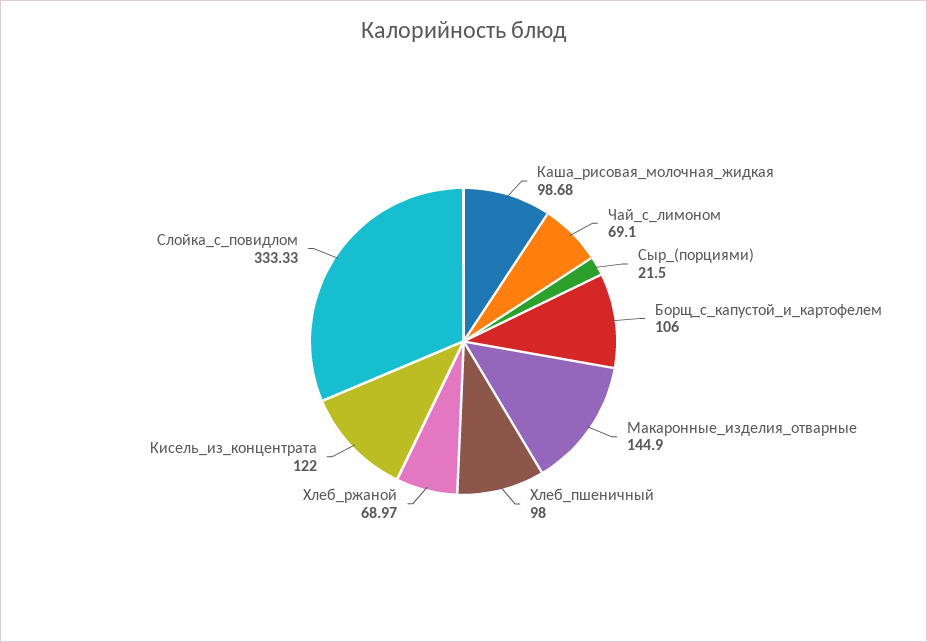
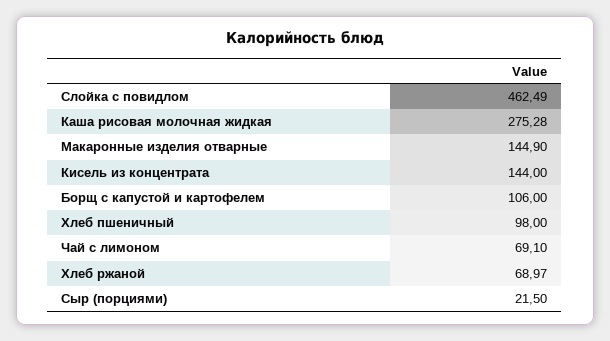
  {
-   "Каша_рисовая_молочная_жидкая": 98.68,
+   "Каша_рисовая_молочная_жидкая": 275.28,
    "Чай_с_лимоном": 69.1,
    "Сыр_(порциями)": 21.5,
    "Борщ_с_капустой_и_картофелем": 106,
    "Макаронные_изделия_отварные": 144.9,
    "Хлеб_пшеничный": 98,
    "Хлеб_ржаной": 68.97,
-   "Кисель_из_концентрата": 122,
+   "Кисель_из_концентрата": 144,
-   "Слойка_с_повидлом": 333.33
+   "Слойка_с_повидлом": 462.49
  }

